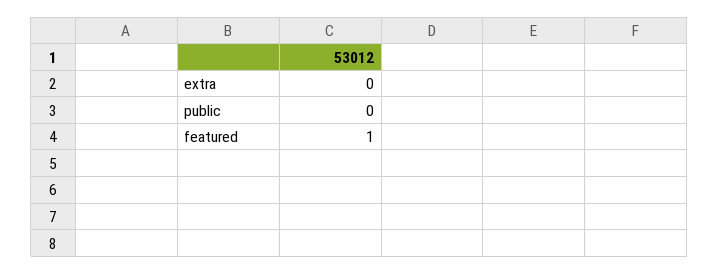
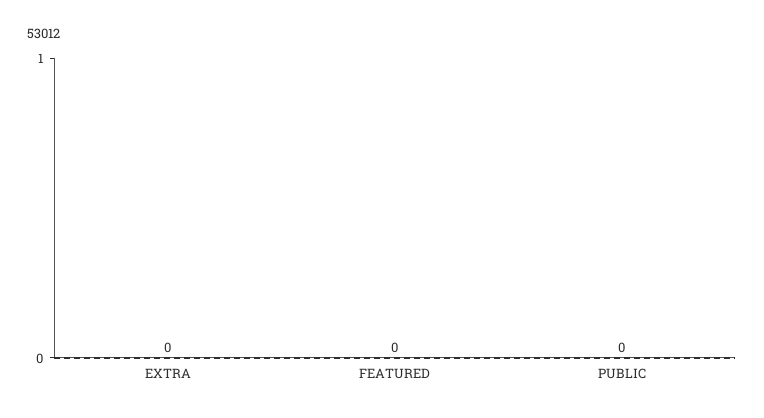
  {
    "extra": 0,
    "public": 0,
-   "featured": 1
+   "featured": 0
  }

